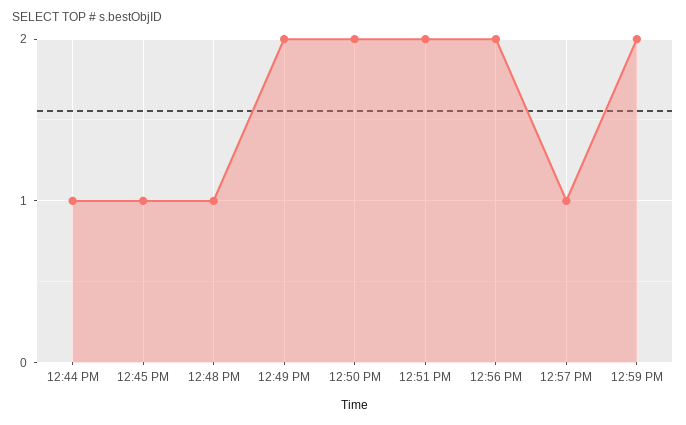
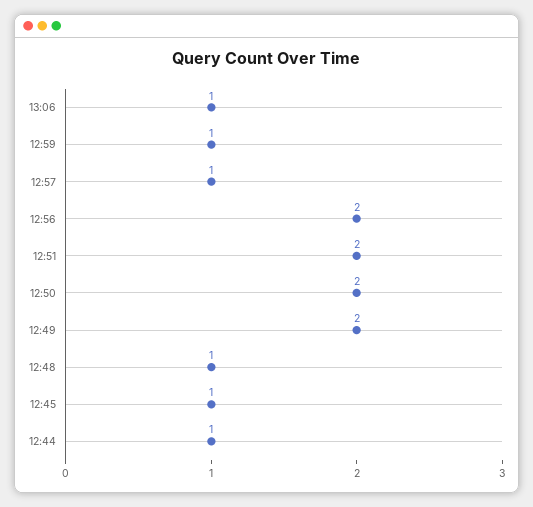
  {
    "12:44 PM": 1,
    "12:45 PM": 1,
    "12:48 PM": 1,
    "12:49 PM": 2,
    "12:50 PM": 2,
    "12:51 PM": 2,
    "12:56 PM": 2,
    "12:57 PM": 1,
-   "12:59 PM": 2
+   "12:59 PM": 1,
+   "13:06": 1
  }

